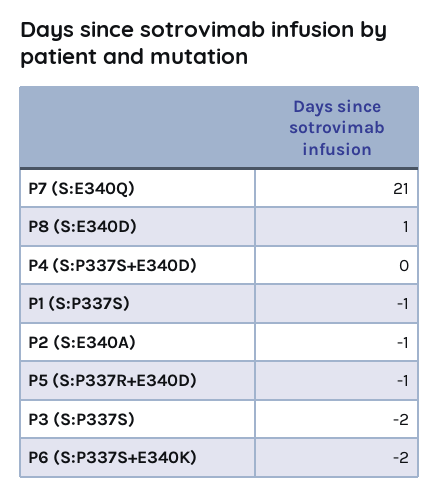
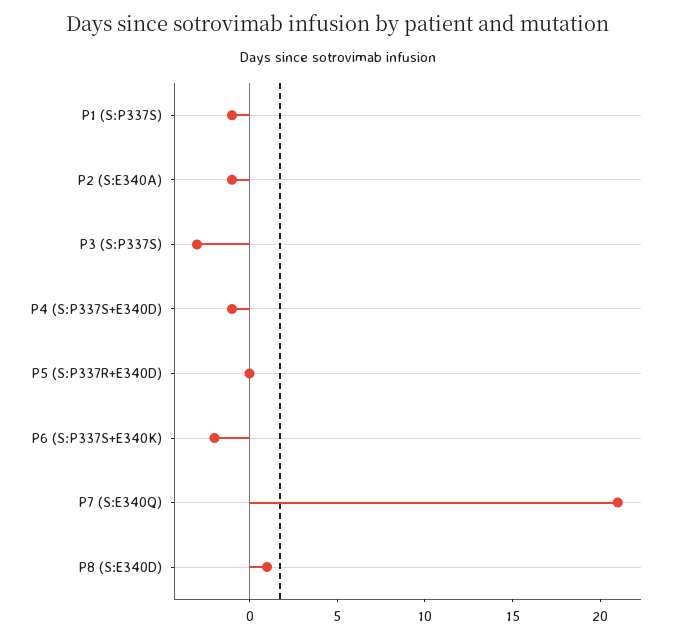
  {
    "P7 (S:E340Q)": 21,
    "P8 (S:E340D)": 1,
-   "P4 (S:P337S+E340D)": 0,
+   "P4 (S:P337S+E340D)": -1,
    "P1 (S:P337S)": -1,
    "P2 (S:E340A)": -1,
-   "P5 (S:P337R+E340D)": -1,
+   "P5 (S:P337R+E340D)": 0,
-   "P3 (S:P337S)": -2,
+   "P3 (S:P337S)": -3,
    "P6 (S:P337S+E340K)": -2
  }

